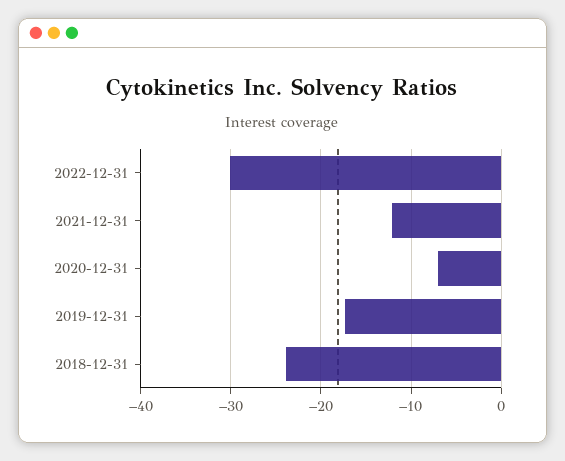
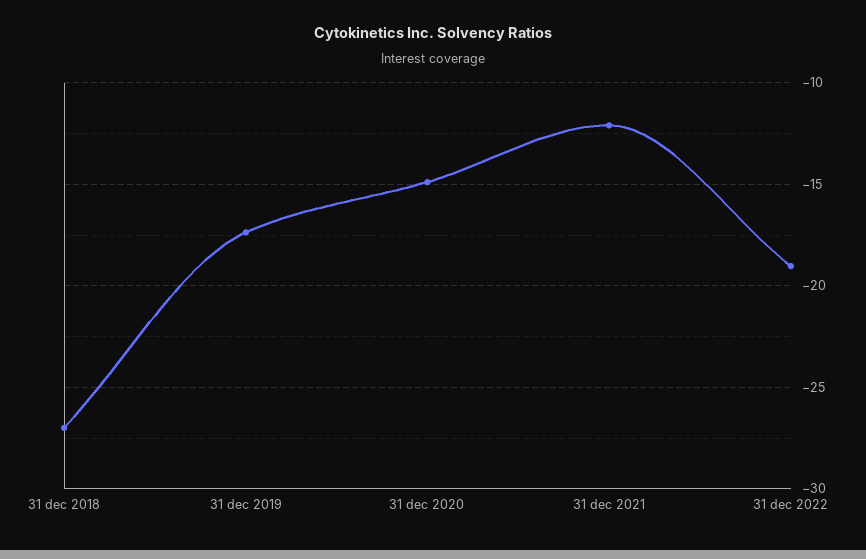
  {
-   "2022-12-31": -30,
+   "2022-12-31": -19,
    "2021-12-31": -12,
-   "2020-12-31": -7,
+   "2020-12-31": -15,
    "2019-12-31": -17.5,
-   "2018-12-31": -24
+   "2018-12-31": -27
  }

